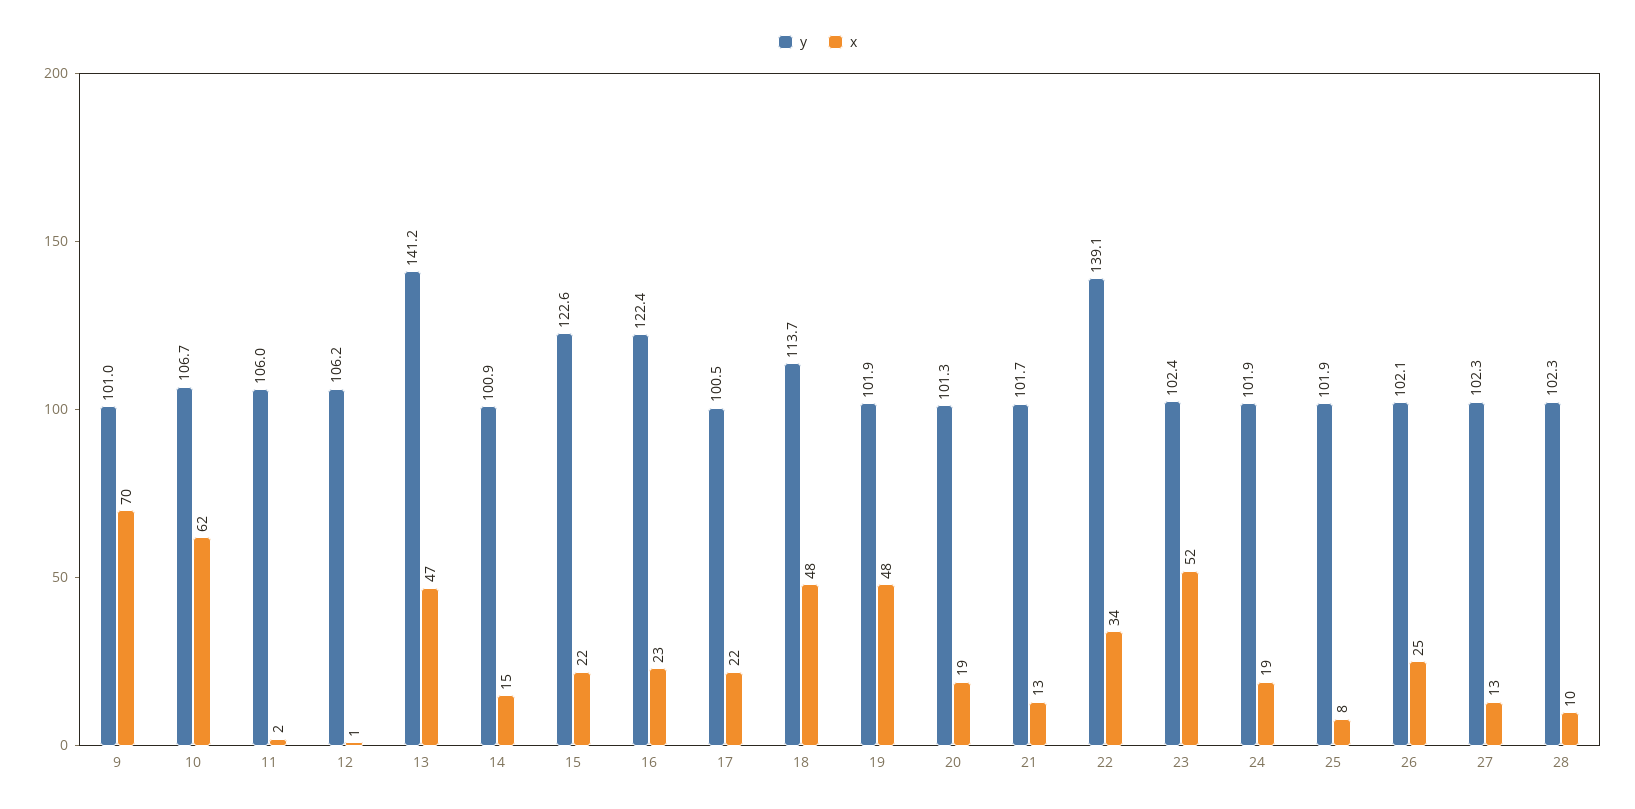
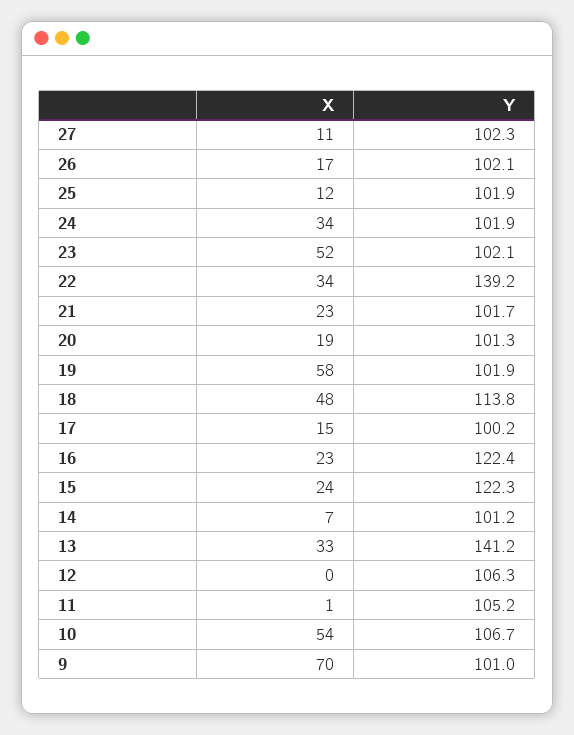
  {
    "y": {
      "9": 101,
      "10": 106.7,
-     "11": 106,
+     "11": 105.2,
-     "12": 106.2,
+     "12": 106.3,
      "13": 141.2,
-     "14": 100.9,
+     "14": 101.2,
-     "15": 122.6,
+     "15": 122.3,
      "16": 122.4,
-     "17": 100.5,
+     "17": 100.2,
-     "18": 113.7,
+     "18": 113.8,
      "19": 101.9,
      "20": 101.3,
      "21": 101.7,
-     "22": 139.1,
+     "22": 139.2,
-     "23": 102.4,
+     "23": 102.1,
      "24": 101.9,
      "25": 101.9,
      "26": 102.1,
-     "27": 102.3,
+     "27": 102.3
-     "28": 102.3
    },
    "x": {
      "9": 70,
-     "10": 62,
+     "10": 54,
-     "11": 2,
+     "11": 1,
-     "12": 1,
+     "12": 0,
-     "13": 47,
+     "13": 33,
-     "14": 15,
+     "14": 7,
-     "15": 22,
+     "15": 24,
      "16": 23,
-     "17": 22,
+     "17": 15,
      "18": 48,
-     "19": 48,
+     "19": 58,
      "20": 19,
-     "21": 13,
+     "21": 23,
      "22": 34,
      "23": 52,
-     "24": 19,
+     "24": 34,
-     "25": 8,
+     "25": 12,
-     "26": 25,
+     "26": 17,
-     "27": 13,
+     "27": 11
-     "28": 10
    }
  }

